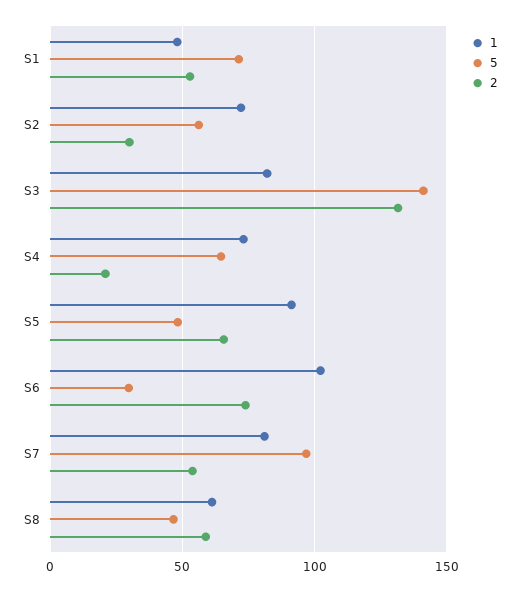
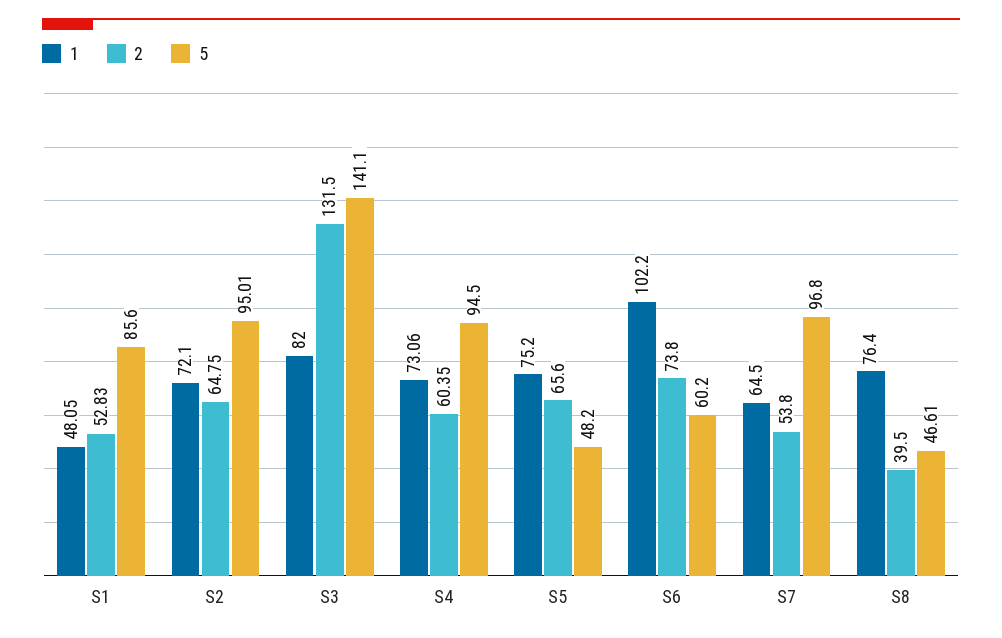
  {
    "1": {
      "S1": 48.05,
      "S2": 72.1,
      "S3": 82,
      "S4": 73.06,
-     "S5": 90,
+     "S5": 75.2,
      "S6": 102.2,
-     "S7": 80,
+     "S7": 64.5,
-     "S8": 60
+     "S8": 76.4
    },
    "5": {
-     "S1": 70,
+     "S1": 85.6,
-     "S2": 55,
+     "S2": 95.01,
      "S3": 141.1,
-     "S4": 65,
+     "S4": 94.5,
      "S5": 48.2,
-     "S6": 30,
+     "S6": 60.2,
      "S7": 96.8,
      "S8": 46.61
    },
    "2": {
      "S1": 52.83,
-     "S2": 30,
+     "S2": 64.75,
      "S3": 131.5,
-     "S4": 20,
+     "S4": 60.35,
      "S5": 65.6,
      "S6": 73.8,
      "S7": 53.8,
-     "S8": 60
+     "S8": 39.5
    }
  }

